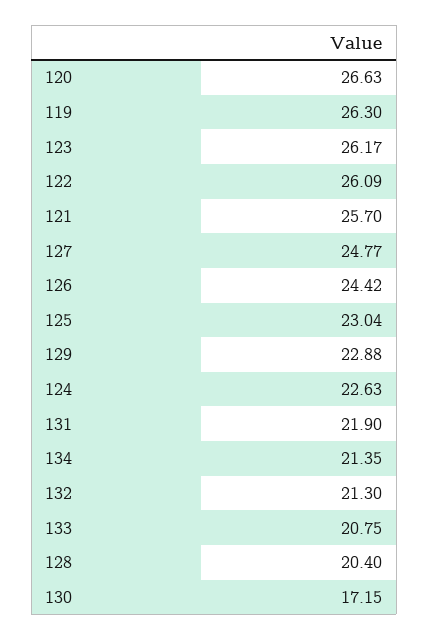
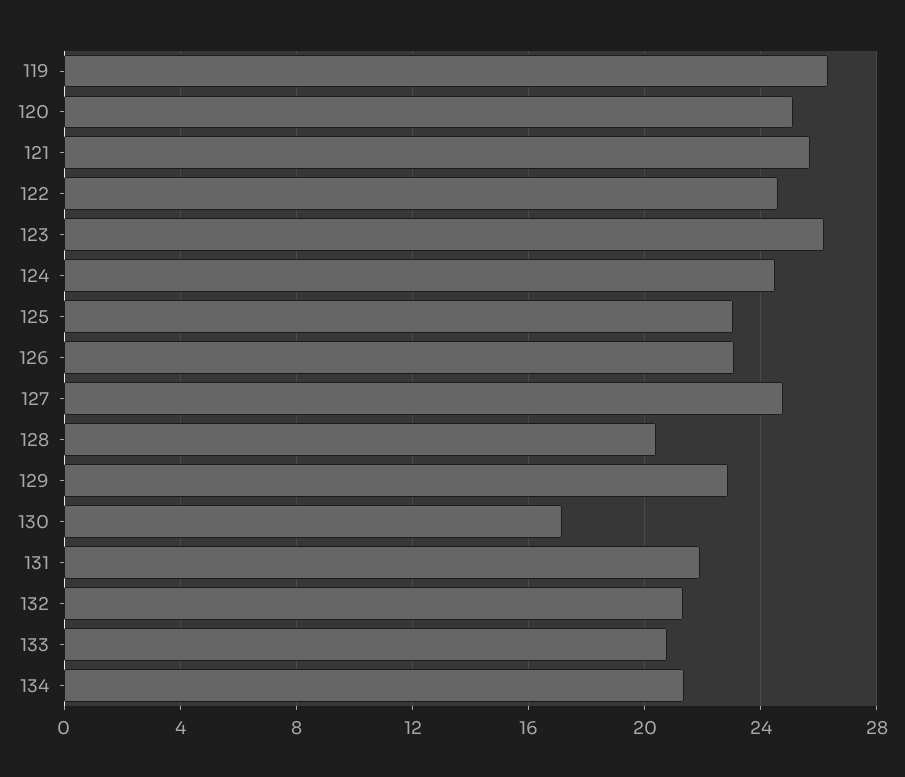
  {
-   "120": 26.63,
+   "120": 25,
    "119": 26.3,
    "123": 26.17,
-   "122": 26.09,
+   "122": 24.5,
    "121": 25.7,
    "127": 24.77,
-   "126": 24.42,
+   "126": 23,
    "125": 23.04,
    "129": 22.88,
-   "124": 22.63,
+   "124": 24.5,
    "131": 21.9,
    "134": 21.35,
    "132": 21.3,
    "133": 20.75,
    "128": 20.4,
    "130": 17.15
  }

